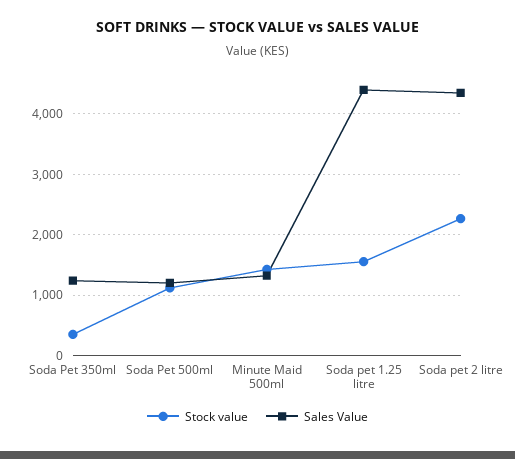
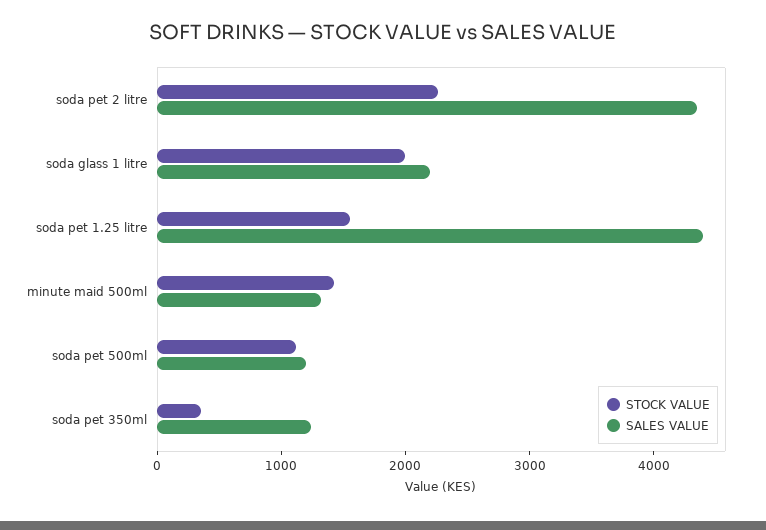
  {
    "Stock value": {
      "Soda Pet 350ml": 400,
      "Soda Pet 500ml": 1100,
      "Minute Maid 500ml": 1400,
      "Soda pet 1.25 litre": 1600,
-     "Soda pet 2 litre": 2300
+     "Soda pet 2 litre": 2300,
+     "soda glass 1 litre": 2000
    },
    "Sales Value": {
      "Soda Pet 350ml": 1200,
      "Soda Pet 500ml": 1200,
      "Minute Maid 500ml": 1300,
      "Soda pet 1.25 litre": 4400,
-     "Soda pet 2 litre": 4400
+     "Soda pet 2 litre": 4400,
+     "soda glass 1 litre": 2200
    }
  }

